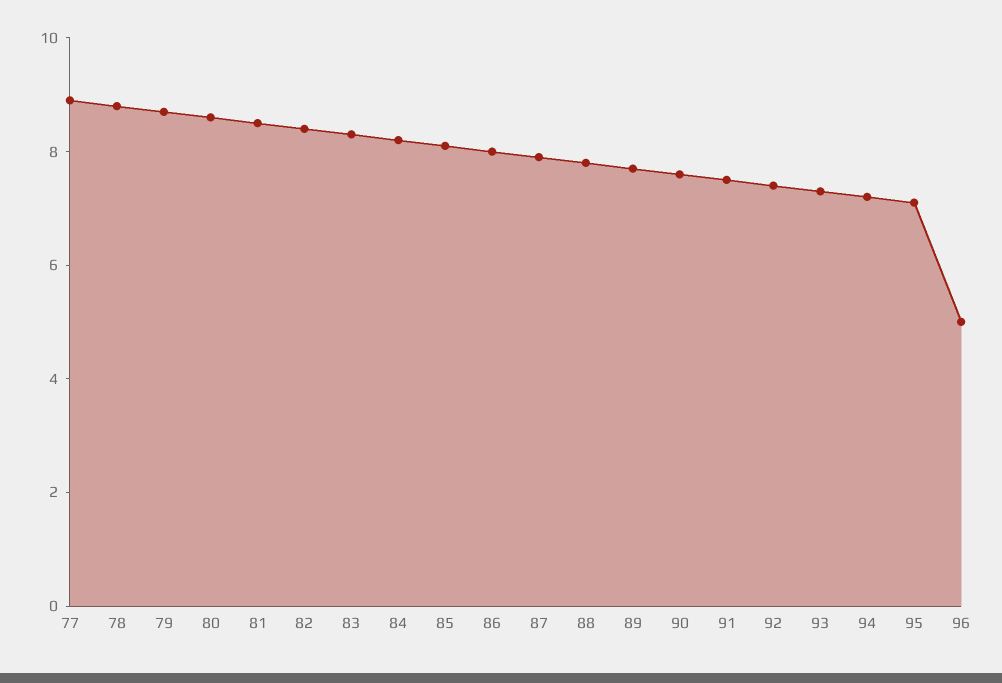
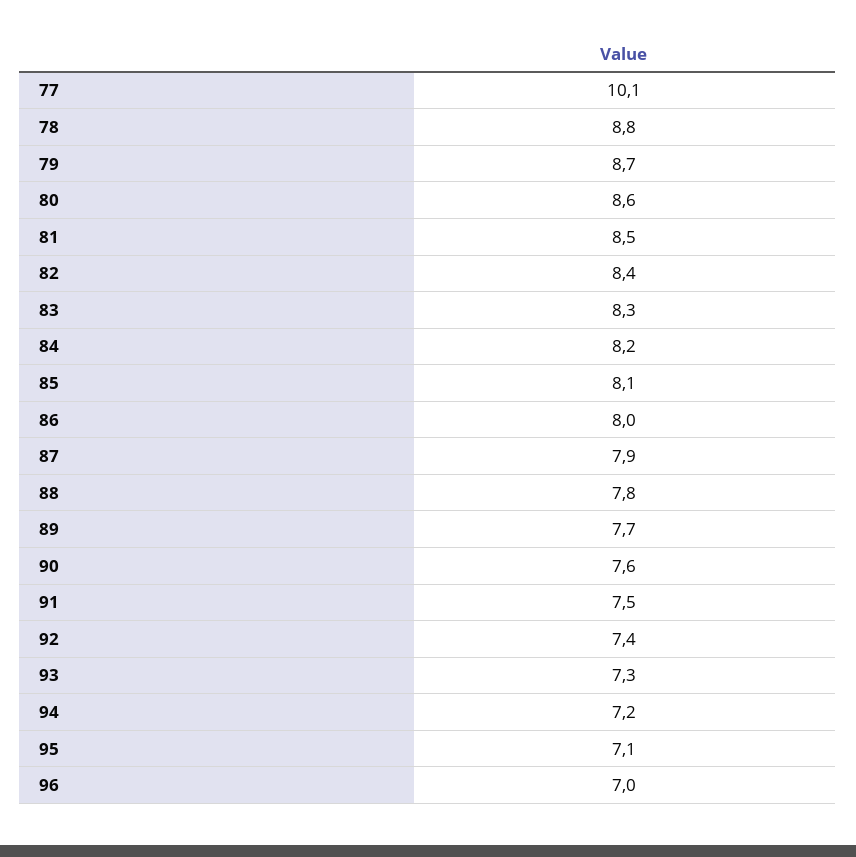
  {
-   "77": 9,
+   "77": 10.1,
    "78": 8.8,
    "79": 8.7,
    "80": 8.6,
    "81": 8.5,
    "82": 8.4,
    "83": 8.3,
    "84": 8.2,
    "85": 8.1,
    "86": 8,
    "87": 7.9,
    "88": 7.8,
    "89": 7.7,
    "90": 7.6,
    "91": 7.5,
    "92": 7.4,
    "93": 7.3,
    "94": 7.2,
    "95": 7.1,
-   "96": 5
+   "96": 7
  }

